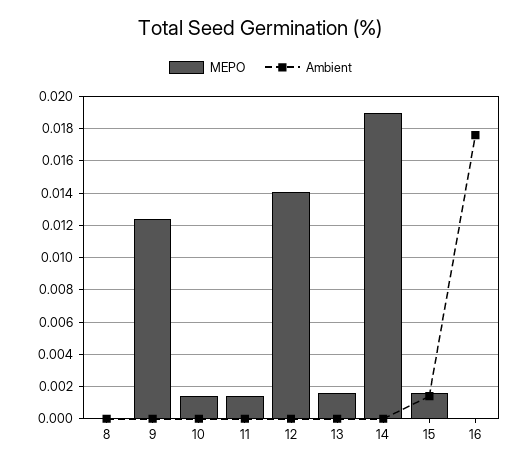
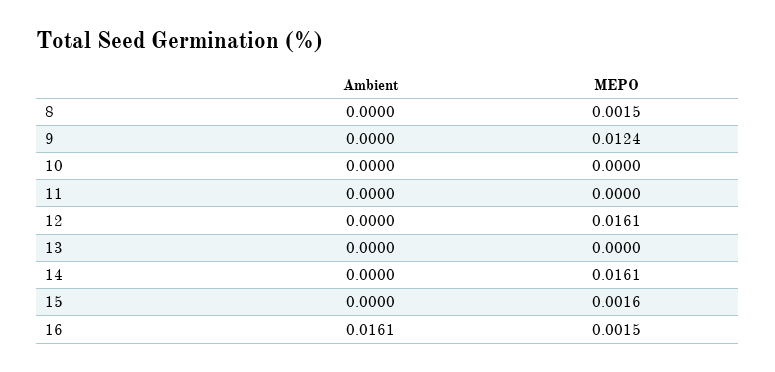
  {
    "MEPO": {
-     "8": 0,
+     "8": 0.0015,
      "9": 0.0124,
-     "10": 0.0015,
+     "10": 0,
-     "11": 0.0015,
+     "11": 0,
-     "12": 0.014,
+     "12": 0.0161,
-     "13": 0.0015,
+     "13": 0,
-     "14": 0.019,
+     "14": 0.0161,
      "15": 0.0016,
-     "16": 0
+     "16": 0.0015
    },
    "Ambient": {
      "8": 0,
      "9": 0,
      "10": 0,
      "11": 0,
      "12": 0,
      "13": 0,
      "14": 0,
-     "15": 0.0015,
+     "15": 0,
-     "16": 0.0175
+     "16": 0.0161
    }
  }

